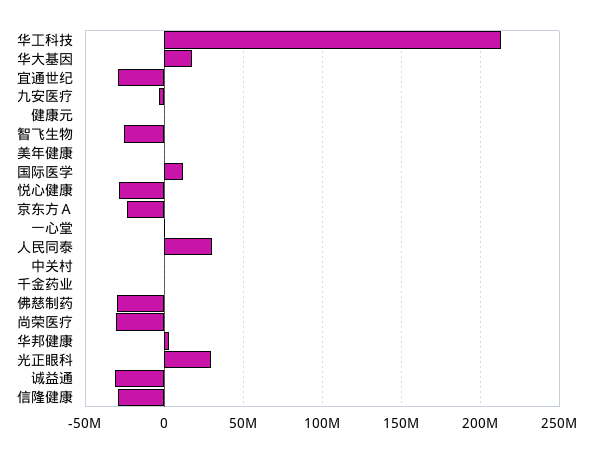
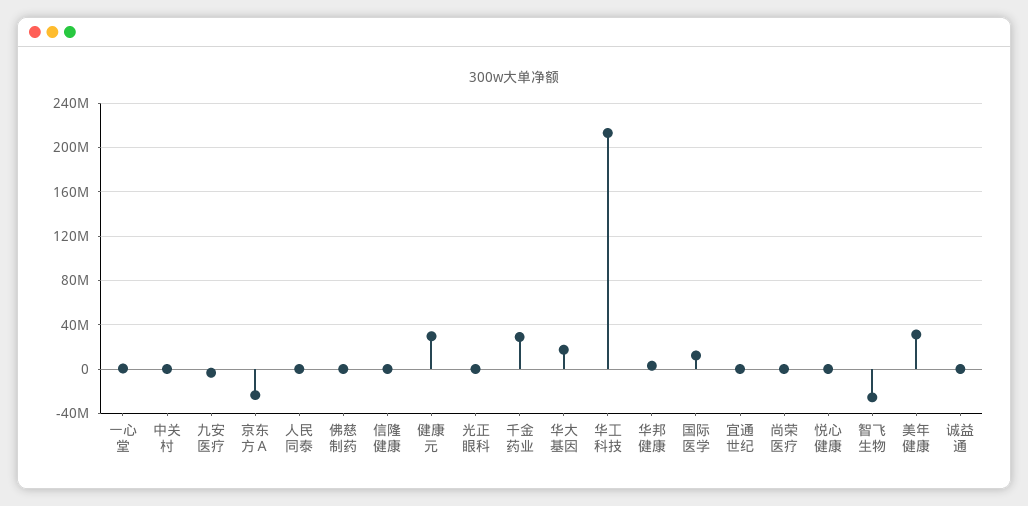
  {
    "华工科技": 215000000,
    "华大基因": 15000000,
-   "宜通世纪": -30000000,
+   "宜通世纪": 0,
    "九安医疗": -5000000,
-   "健康元": 0,
+   "健康元": 30000000,
    "智飞生物": -25000000,
-   "美年健康": 0,
+   "美年健康": 30000000,
    "国际医学": 10000000,
-   "悦心健康": -30000000,
+   "悦心健康": 0,
    "京东方Ａ": -25000000,
    "一心堂": 0,
-   "人民同泰": 30000000,
+   "人民同泰": 0,
    "中关村": 0,
-   "千金药业": 0,
+   "千金药业": 30000000,
-   "佛慈制药": -30000000,
+   "佛慈制药": 0,
-   "尚荣医疗": -30000000,
+   "尚荣医疗": 0,
    "华邦健康": 5000000,
-   "光正眼科": 30000000,
+   "光正眼科": 0,
-   "诚益通": -30000000,
+   "诚益通": 0,
-   "信隆健康": -30000000
+   "信隆健康": 0
  }

